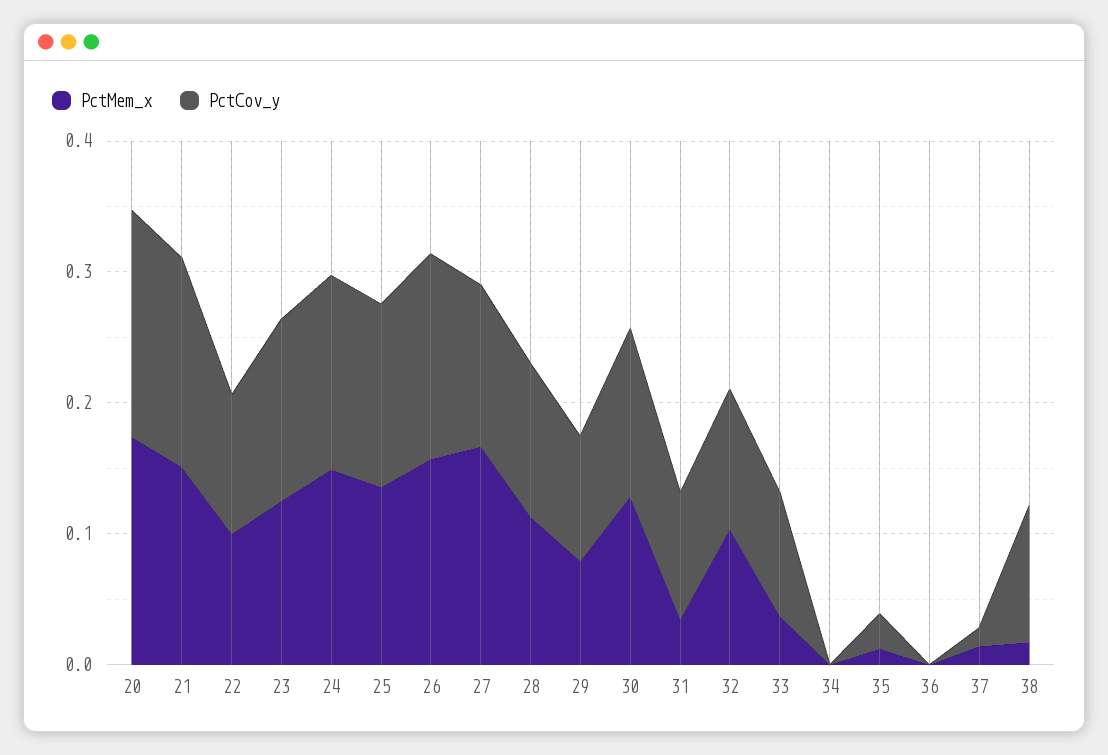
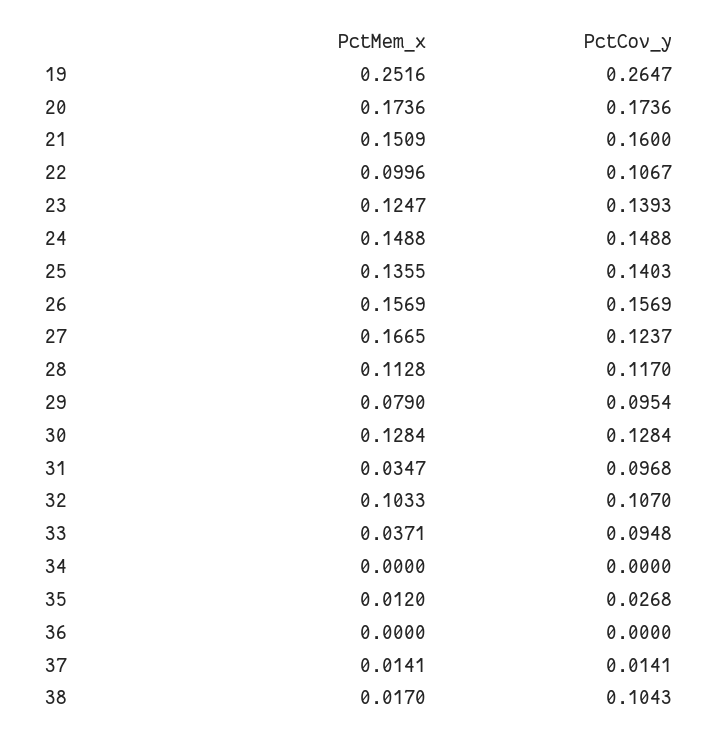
  {
    "PctMem_x": {
      "20": 0.1736,
      "21": 0.1509,
      "22": 0.0996,
      "23": 0.1247,
      "24": 0.1488,
      "25": 0.1355,
      "26": 0.1569,
      "27": 0.1665,
      "28": 0.1128,
      "29": 0.079,
      "30": 0.1284,
      "31": 0.0347,
      "32": 0.1033,
      "33": 0.0371,
      "34": 0,
      "35": 0.012,
      "36": 0,
      "37": 0.0141,
-     "38": 0.017
+     "38": 0.017,
+     "19": 0.2516
    },
    "PctCov_y": {
      "20": 0.1736,
      "21": 0.16,
      "22": 0.1067,
      "23": 0.1393,
      "24": 0.1488,
      "25": 0.1403,
      "26": 0.1569,
      "27": 0.1237,
      "28": 0.117,
      "29": 0.0954,
      "30": 0.1284,
      "31": 0.0968,
      "32": 0.107,
      "33": 0.0948,
      "34": 0,
      "35": 0.0268,
      "36": 0,
      "37": 0.0141,
-     "38": 0.1043
+     "38": 0.1043,
+     "19": 0.2647
    }
  }

